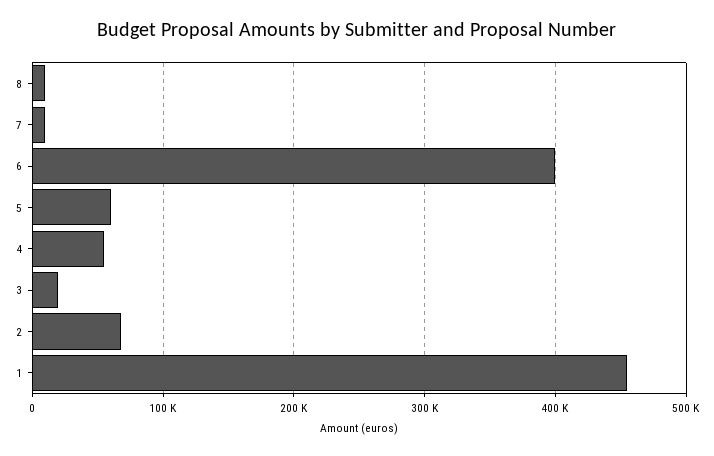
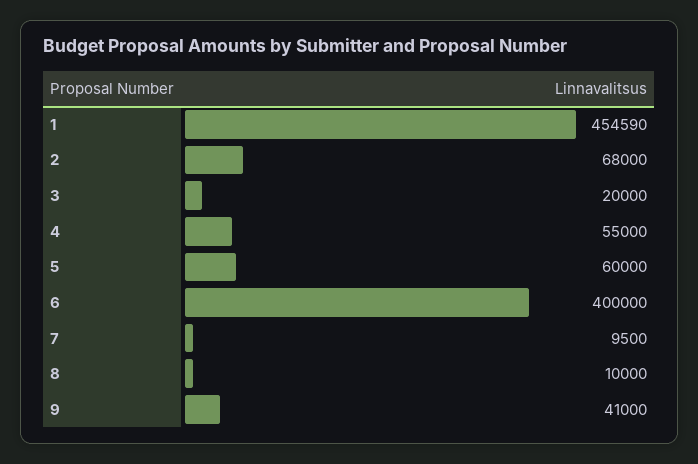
  {
    "8": 10000,
    "7": 9500,
    "6": 400000,
    "5": 60000,
    "4": 55000,
    "3": 20000,
    "2": 68000,
-   "1": 454590
+   "1": 454590,
+   "9": 41000
  }

